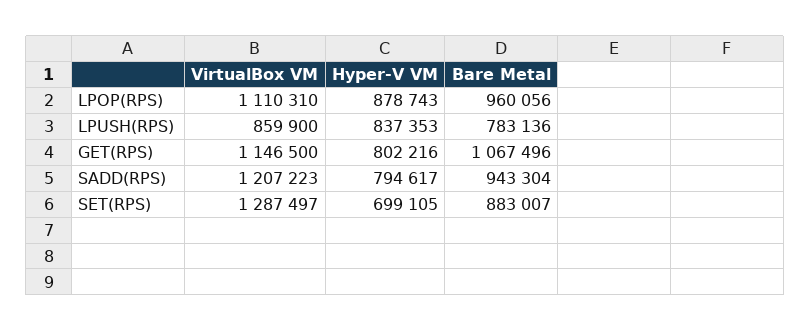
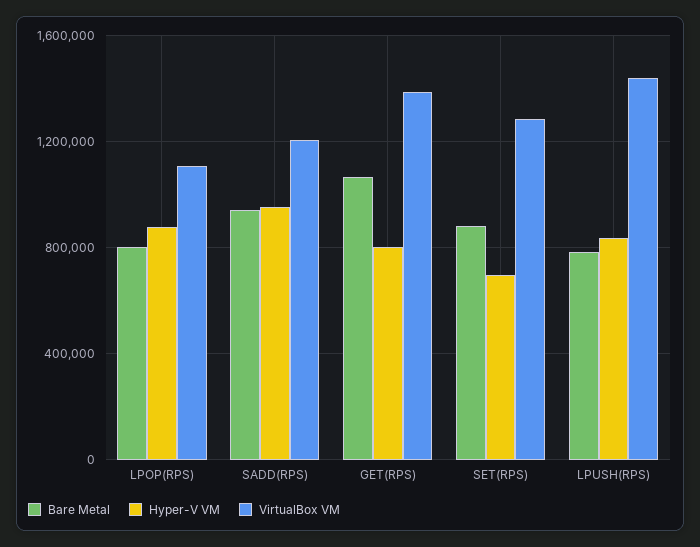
  {
    "VirtualBox VM": {
      "LPOP(RPS)": 1110310,
-     "LPUSH(RPS)": 859900,
+     "LPUSH(RPS)": 1450000,
-     "GET(RPS)": 1146500,
+     "GET(RPS)": 1400000,
      "SADD(RPS)": 1207223,
      "SET(RPS)": 1287497
    },
    "Hyper-V VM": {
      "LPOP(RPS)": 878743,
      "LPUSH(RPS)": 837353,
      "GET(RPS)": 802216,
-     "SADD(RPS)": 794617,
+     "SADD(RPS)": 950000,
      "SET(RPS)": 699105
    },
    "Bare Metal": {
-     "LPOP(RPS)": 960056,
+     "LPOP(RPS)": 800000,
      "LPUSH(RPS)": 783136,
      "GET(RPS)": 1067496,
      "SADD(RPS)": 943304,
      "SET(RPS)": 883007
    }
  }

